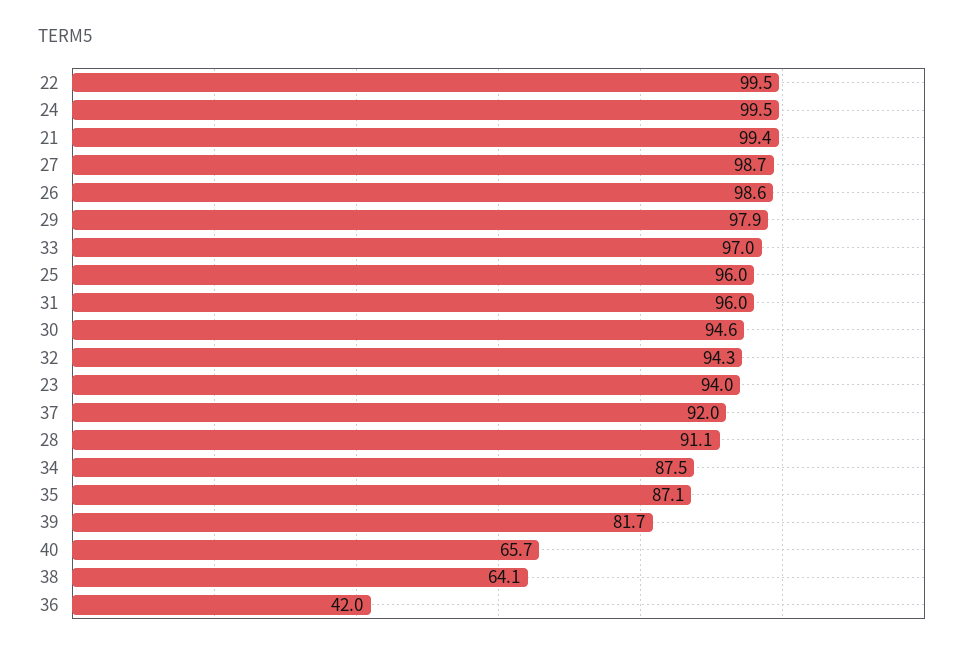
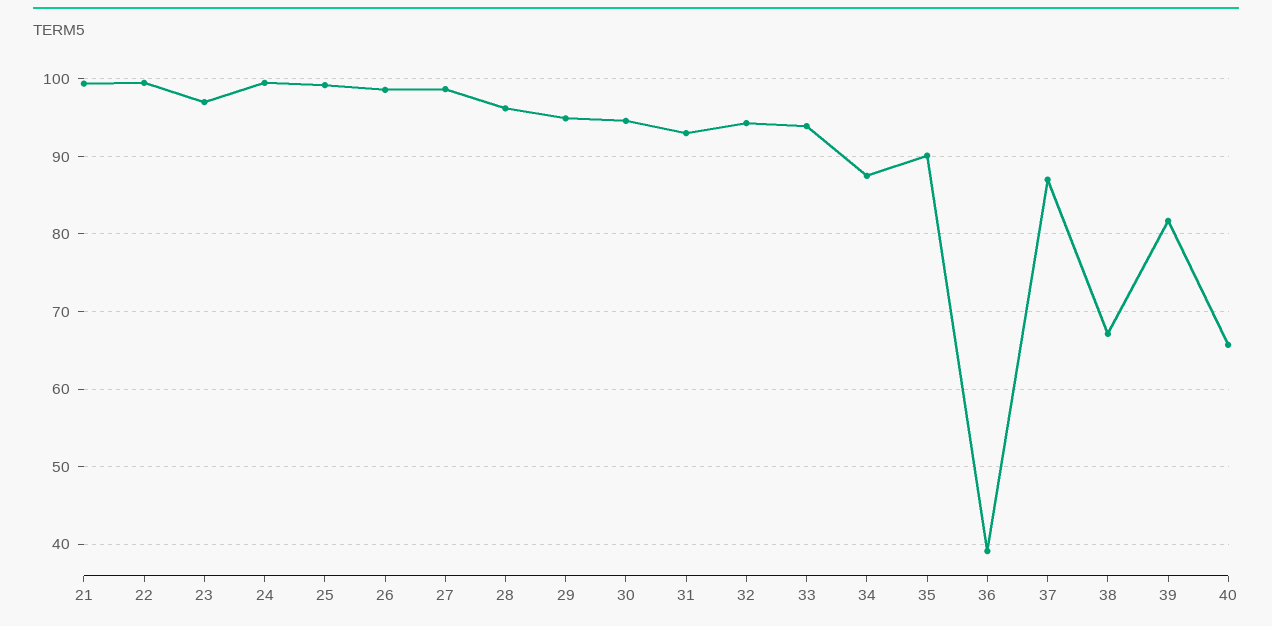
  {
    "22": 99.5,
    "24": 99.5,
    "21": 99.4,
    "27": 98.7,
    "26": 98.6,
-   "29": 97.9,
+   "29": 95,
-   "33": 97,
+   "33": 94,
-   "25": 96,
+   "25": 99,
-   "31": 96,
+   "31": 93,
    "30": 94.6,
    "32": 94.3,
-   "23": 94,
+   "23": 97,
-   "37": 92,
+   "37": 87,
-   "28": 91.1,
+   "28": 96,
    "34": 87.5,
-   "35": 87.1,
+   "35": 90,
    "39": 81.7,
    "40": 65.7,
-   "38": 64.1,
+   "38": 67,
-   "36": 42
+   "36": 39
  }

